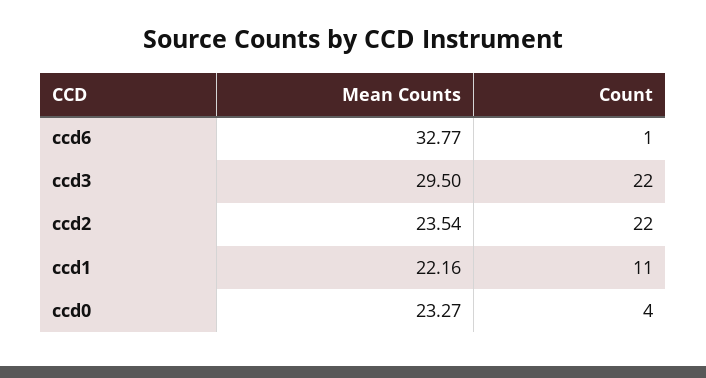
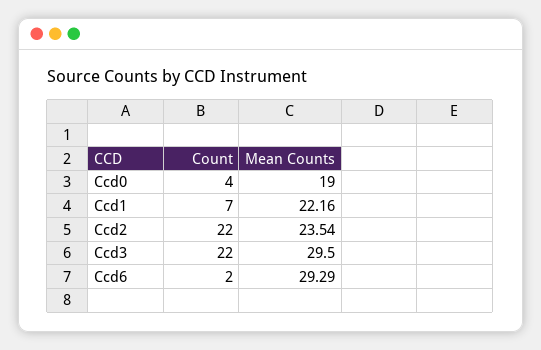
  {
    "Mean Counts": {
-     "ccd6": 32.77,
+     "ccd6": 29.29,
      "ccd3": 29.5,
      "ccd2": 23.54,
      "ccd1": 22.16,
-     "ccd0": 23.27
+     "ccd0": 19
    },
    "Count": {
-     "ccd6": 1,
+     "ccd6": 2,
      "ccd3": 22,
      "ccd2": 22,
-     "ccd1": 11,
+     "ccd1": 7,
      "ccd0": 4
    }
  }

